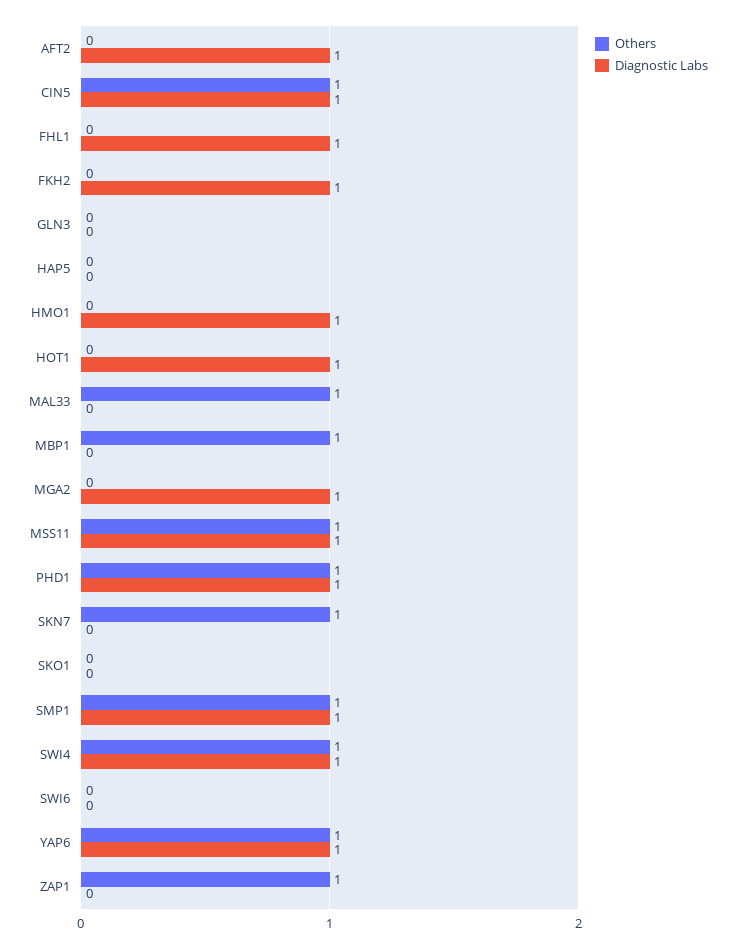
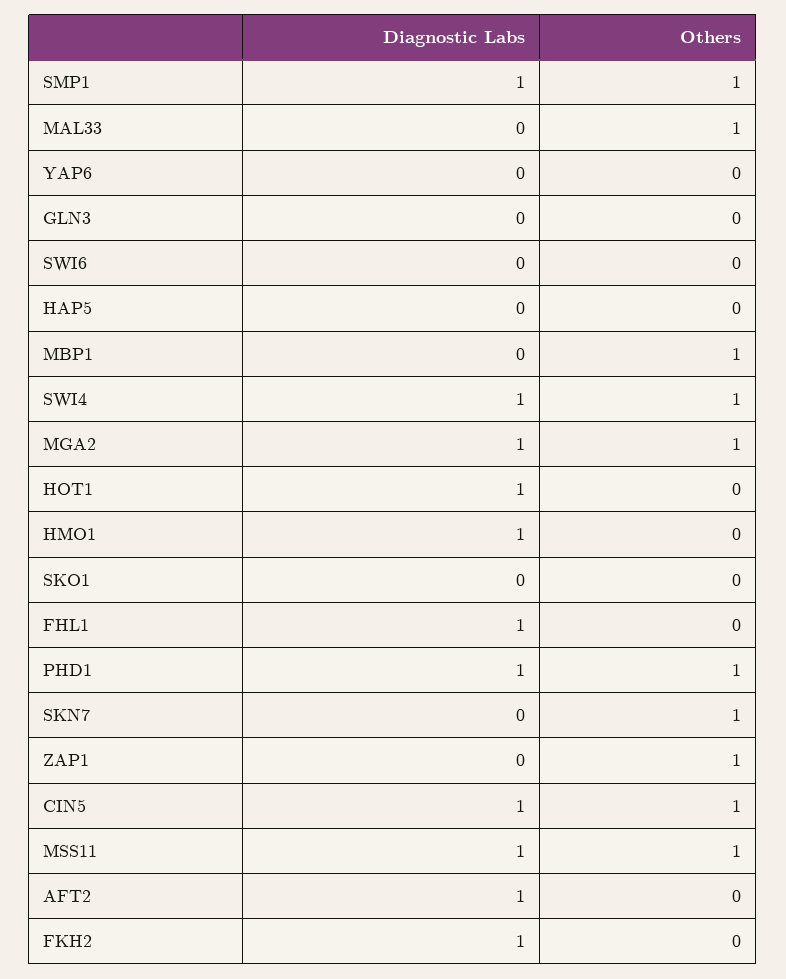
  {
    "Others": {
      "AFT2": 0,
      "CIN5": 1,
      "FHL1": 0,
      "FKH2": 0,
      "GLN3": 0,
      "HAP5": 0,
      "HMO1": 0,
      "HOT1": 0,
      "MAL33": 1,
      "MBP1": 1,
-     "MGA2": 0,
+     "MGA2": 1,
      "MSS11": 1,
      "PHD1": 1,
      "SKN7": 1,
      "SKO1": 0,
      "SMP1": 1,
      "SWI4": 1,
      "SWI6": 0,
-     "YAP6": 1,
+     "YAP6": 0,
      "ZAP1": 1
    },
    "Diagnostic Labs": {
      "AFT2": 1,
      "CIN5": 1,
      "FHL1": 1,
      "FKH2": 1,
      "GLN3": 0,
      "HAP5": 0,
      "HMO1": 1,
      "HOT1": 1,
      "MAL33": 0,
      "MBP1": 0,
      "MGA2": 1,
      "MSS11": 1,
      "PHD1": 1,
      "SKN7": 0,
      "SKO1": 0,
      "SMP1": 1,
      "SWI4": 1,
      "SWI6": 0,
-     "YAP6": 1,
+     "YAP6": 0,
      "ZAP1": 0
    }
  }

